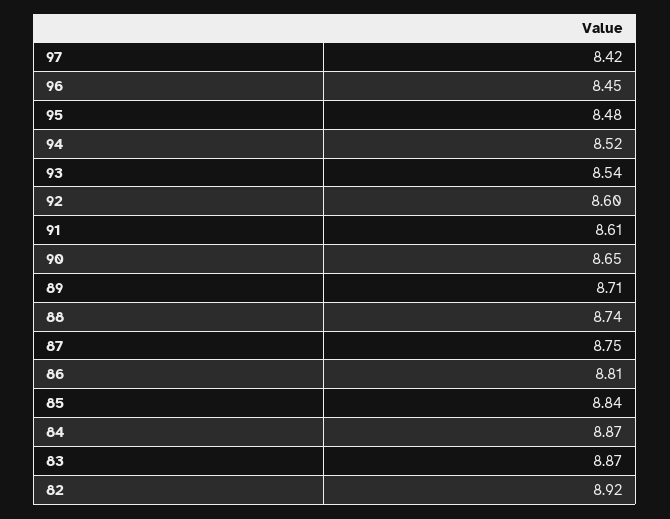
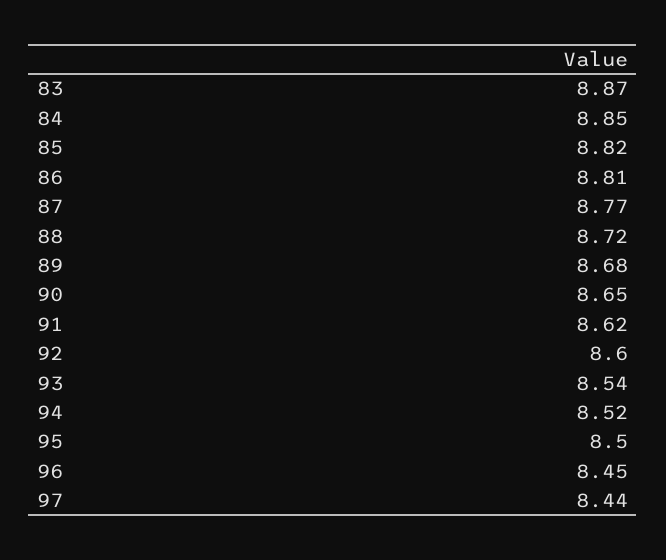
  {
-   "97": 8.42,
+   "97": 8.44,
    "96": 8.45,
-   "95": 8.48,
+   "95": 8.5,
    "94": 8.52,
    "93": 8.54,
    "92": 8.6,
-   "91": 8.61,
+   "91": 8.62,
    "90": 8.65,
-   "89": 8.71,
+   "89": 8.68,
-   "88": 8.74,
+   "88": 8.72,
-   "87": 8.75,
+   "87": 8.77,
    "86": 8.81,
-   "85": 8.84,
+   "85": 8.82,
-   "84": 8.87,
+   "84": 8.85,
-   "83": 8.87,
+   "83": 8.87
-   "82": 8.92
  }

